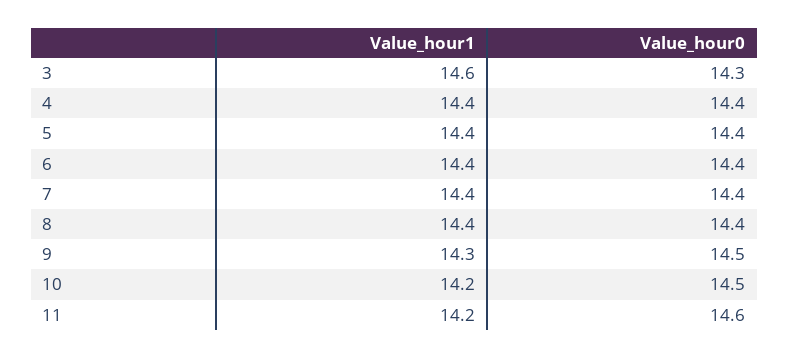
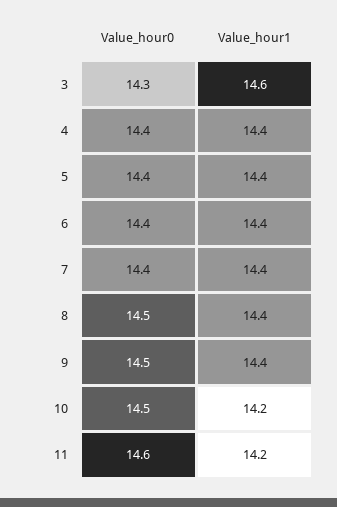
  {
    "Value_hour1": {
      "3": 14.6,
      "4": 14.4,
      "5": 14.4,
      "6": 14.4,
      "7": 14.4,
      "8": 14.4,
-     "9": 14.3,
+     "9": 14.4,
      "10": 14.2,
      "11": 14.2
    },
    "Value_hour0": {
      "3": 14.3,
      "4": 14.4,
      "5": 14.4,
      "6": 14.4,
      "7": 14.4,
-     "8": 14.4,
+     "8": 14.5,
      "9": 14.5,
      "10": 14.5,
      "11": 14.6
    }
  }

